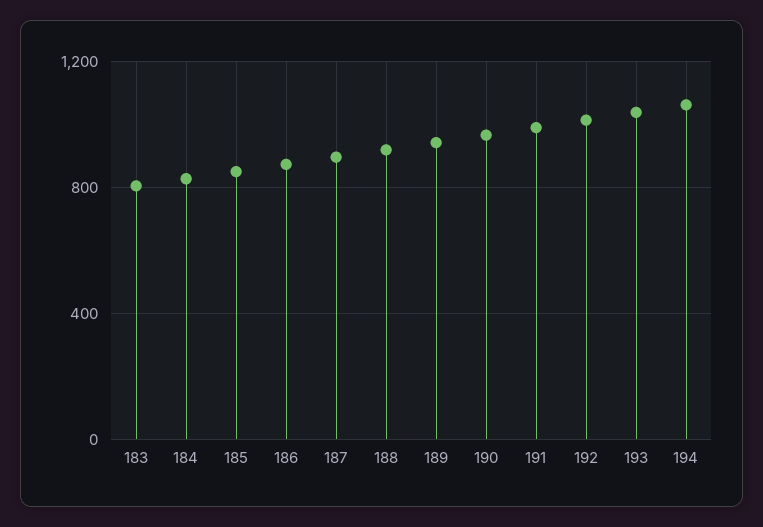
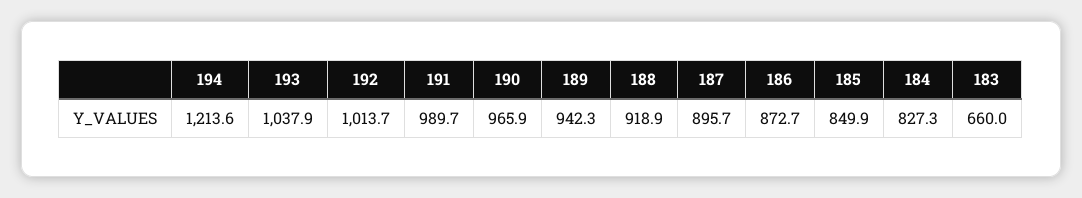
  {
-   "183": 800,
+   "183": 660,
    "184": 827.3,
    "185": 849.9,
    "186": 872.7,
    "187": 895.7,
    "188": 918.9,
    "189": 942.3,
    "190": 965.9,
    "191": 989.7,
    "192": 1013.7,
    "193": 1037.9,
-   "194": 1050
+   "194": 1213.6
  }

